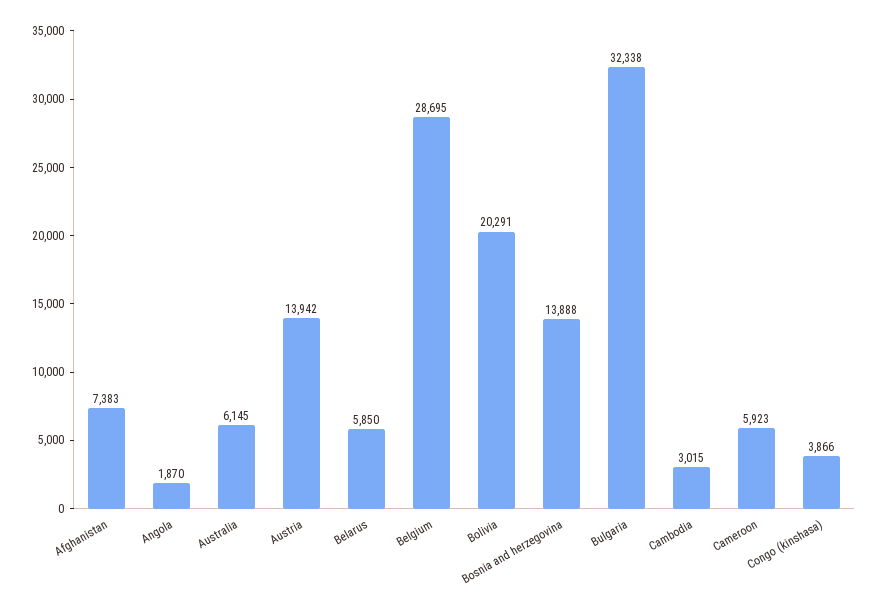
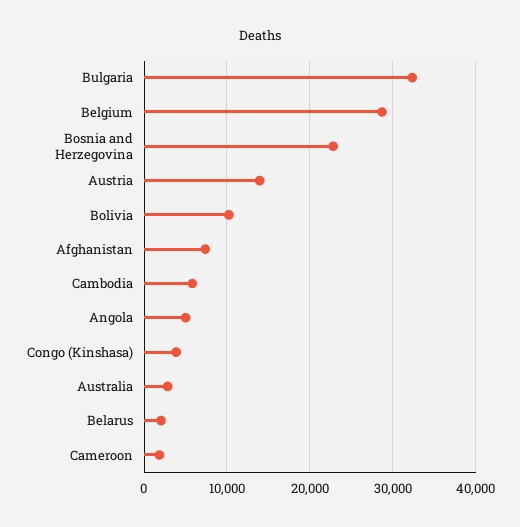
  {
    "Afghanistan": 7383,
-   "Angola": 1870,
+   "Angola": 5000,
-   "Australia": 6145,
+   "Australia": 3000,
    "Austria": 13942,
-   "Belarus": 5850,
+   "Belarus": 2000,
    "Belgium": 28695,
-   "Bolivia": 20291,
+   "Bolivia": 10000,
-   "Bosnia and herzegovina": 13888,
+   "Bosnia and herzegovina": 23000,
    "Bulgaria": 32338,
-   "Cambodia": 3015,
+   "Cambodia": 6000,
-   "Cameroon": 5923,
+   "Cameroon": 2000,
    "Congo (kinshasa)": 3866
  }

